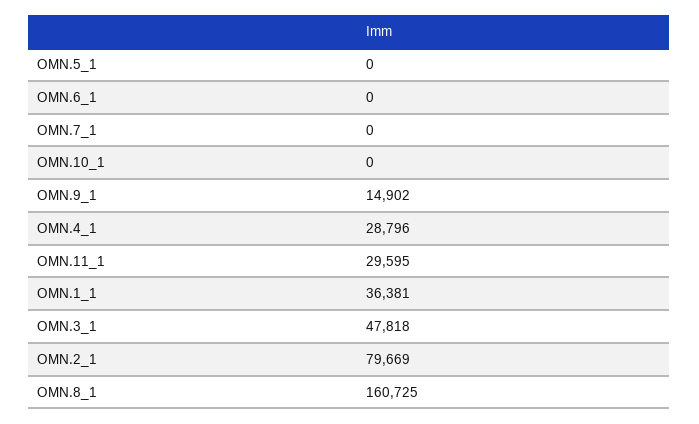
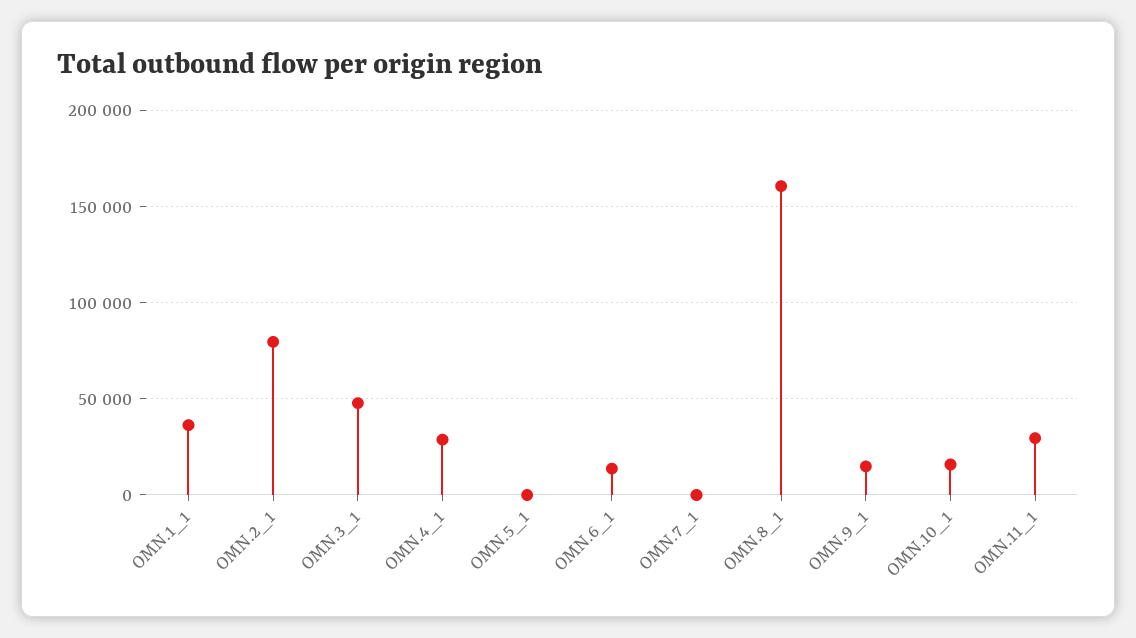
  {
    "OMN.5_1": 0,
-   "OMN.6_1": 0,
+   "OMN.6_1": 15000,
    "OMN.7_1": 0,
-   "OMN.10_1": 0,
+   "OMN.10_1": 15000,
    "OMN.9_1": 14902,
    "OMN.4_1": 28796,
    "OMN.11_1": 29595,
    "OMN.1_1": 36381,
    "OMN.3_1": 47818,
    "OMN.2_1": 79669,
    "OMN.8_1": 160725
  }

